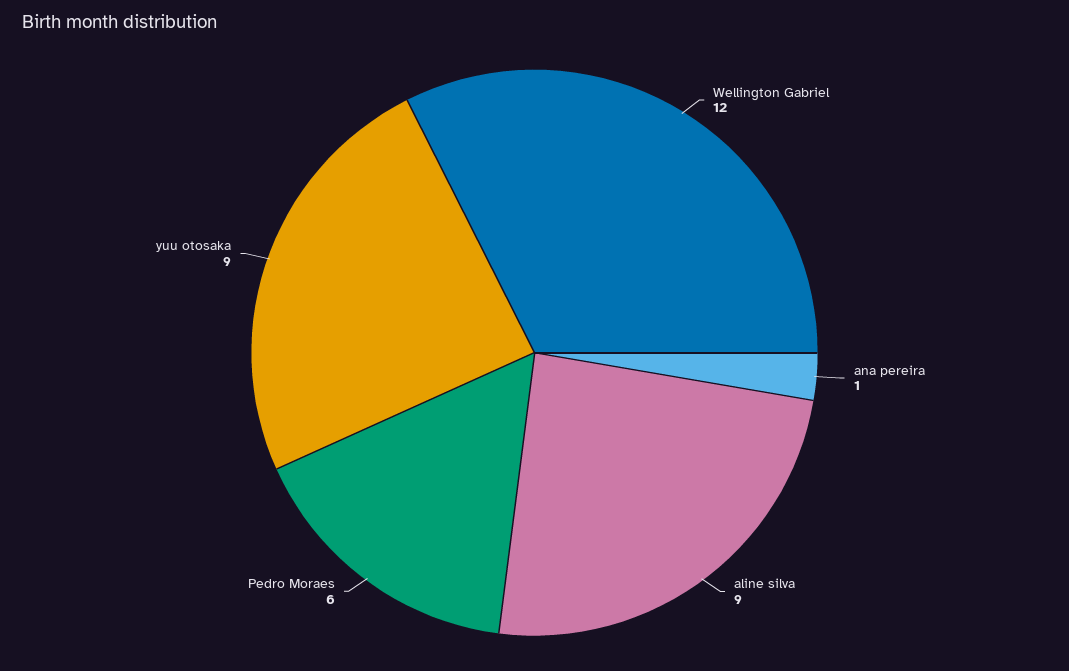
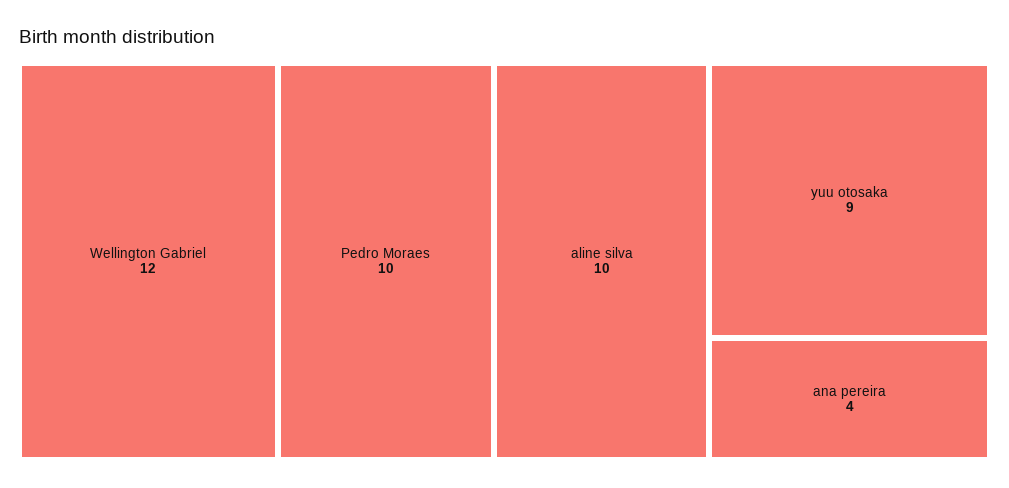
  {
    "Wellington Gabriel": 12,
-   "ana pereira": 1,
+   "ana pereira": 4,
-   "aline silva": 9,
+   "aline silva": 10,
-   "Pedro Moraes": 6,
+   "Pedro Moraes": 10,
    "yuu otosaka": 9
  }

